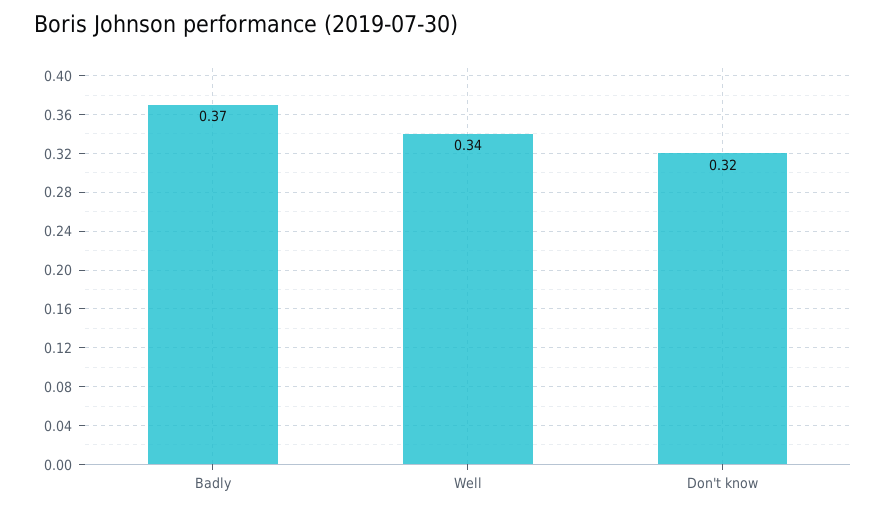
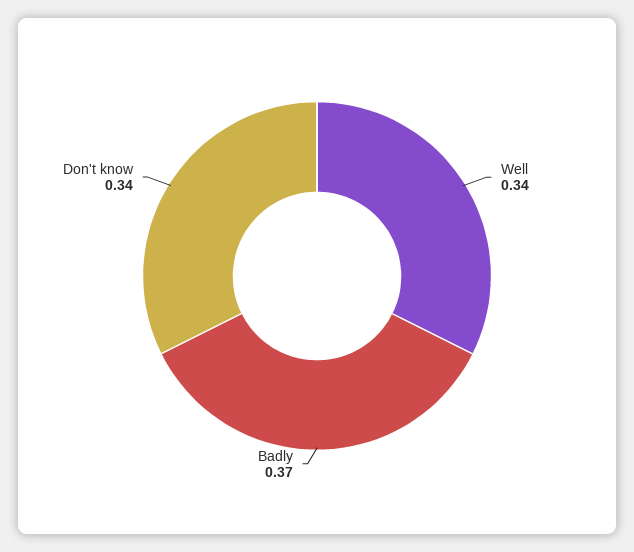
  {
    "Badly": 0.37,
    "Well": 0.34,
-   "Don't know": 0.32
+   "Don't know": 0.34
  }

